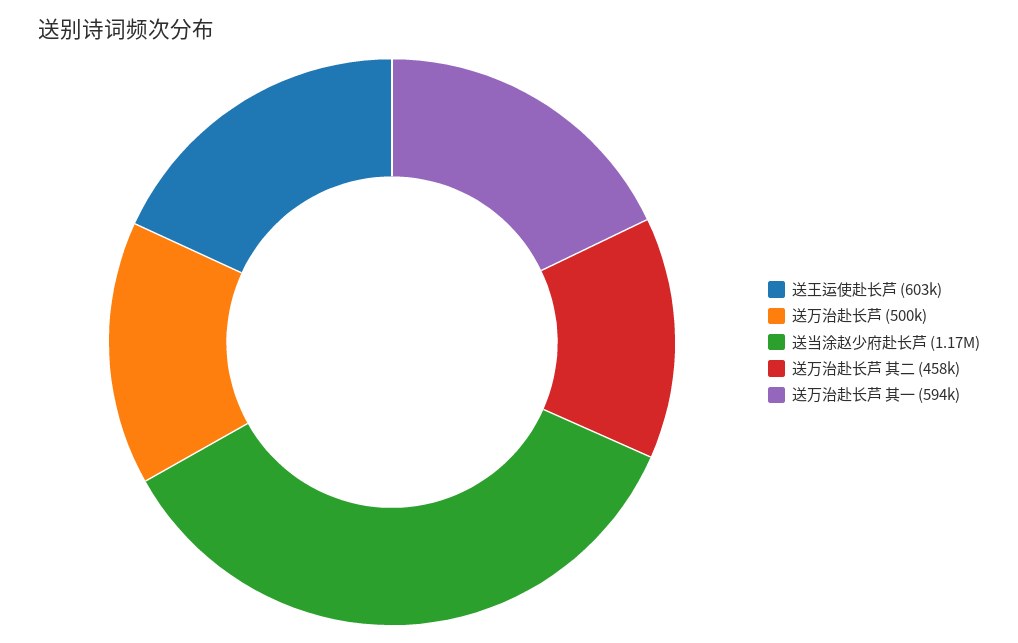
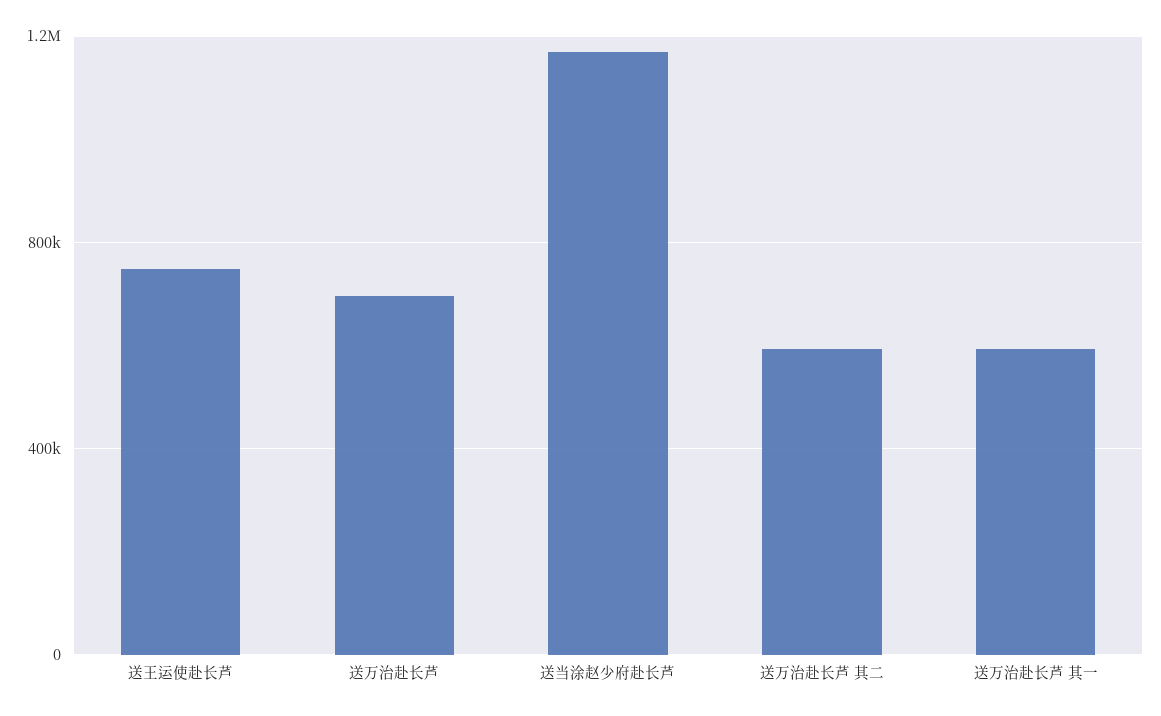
  {
-   "送王运使赴长芦": 603000,
+   "送王运使赴长芦": 750000,
-   "送万治赴长芦": 500000,
+   "送万治赴长芦": 700000,
    "送当涂赵少府赴长芦": 1170000,
-   "送万治赴长芦 其二": 458000,
+   "送万治赴长芦 其二": 600000,
    "送万治赴长芦 其一": 594000
  }

